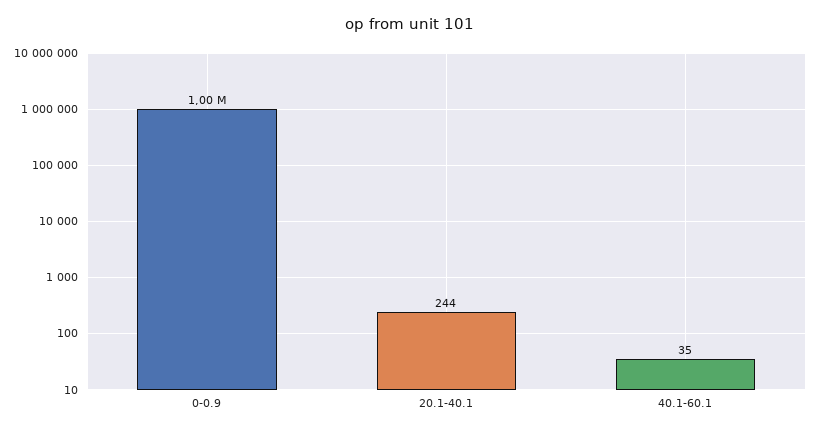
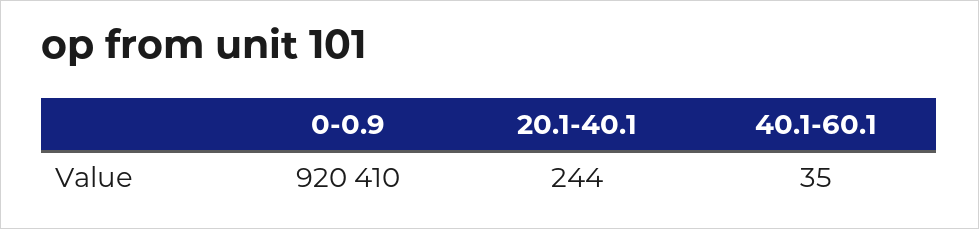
  {
-   "0-0.9": 1000000,
+   "0-0.9": 920410,
    "20.1-40.1": 244,
    "40.1-60.1": 35
  }

